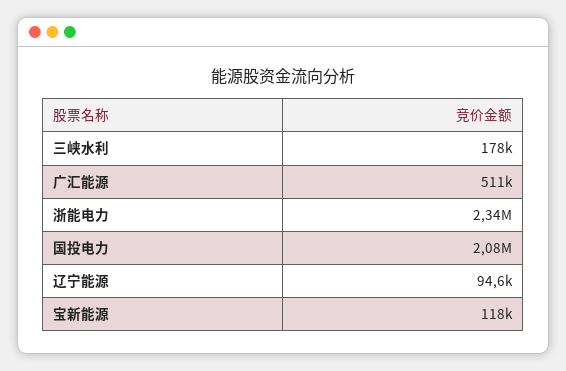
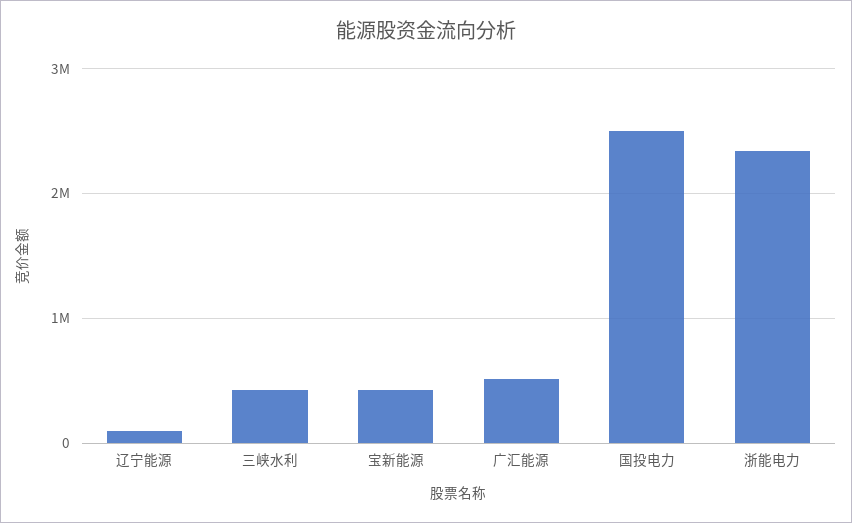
  {
-   "三峡水利": 178000,
+   "三峡水利": 400000,
    "广汇能源": 511000,
    "浙能电力": 2340000,
-   "国投电力": 2080000,
+   "国投电力": 2500000,
    "辽宁能源": 94600,
-   "宝新能源": 118000
+   "宝新能源": 400000
  }

